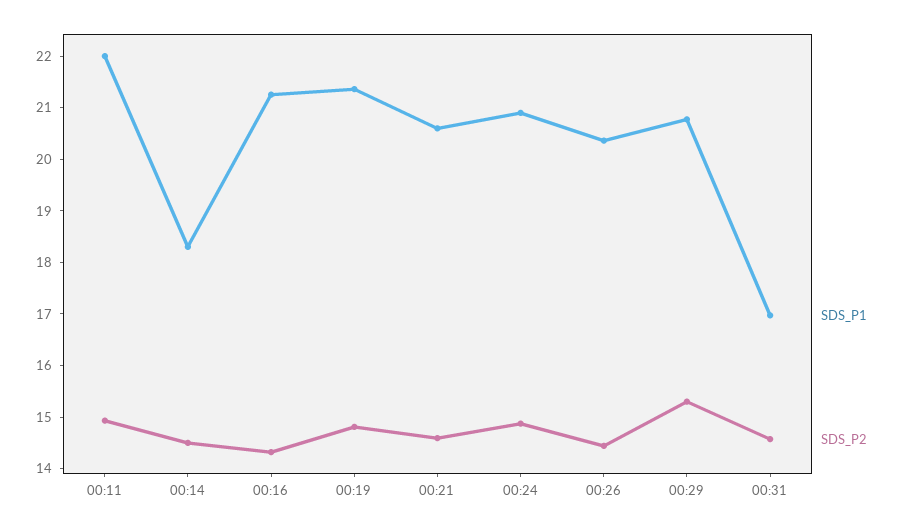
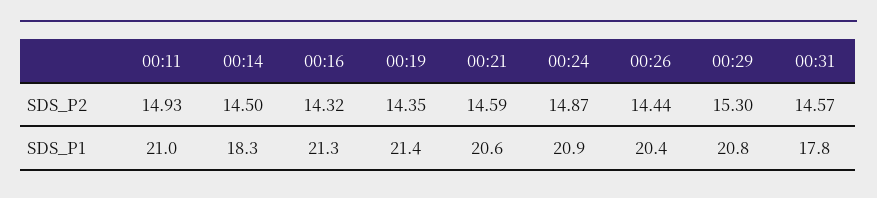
  {
    "SDS_P1": {
-     "00:11": 22,
+     "00:11": 21,
      "00:14": 18.3,
      "00:16": 21.3,
      "00:19": 21.4,
      "00:21": 20.6,
      "00:24": 20.9,
      "00:26": 20.4,
      "00:29": 20.8,
-     "00:31": 17
+     "00:31": 17.8
    },
    "SDS_P2": {
      "00:11": 14.93,
      "00:14": 14.5,
      "00:16": 14.32,
-     "00:19": 14.8,
+     "00:19": 14.35,
      "00:21": 14.59,
      "00:24": 14.87,
      "00:26": 14.44,
      "00:29": 15.3,
      "00:31": 14.57
    }
  }

